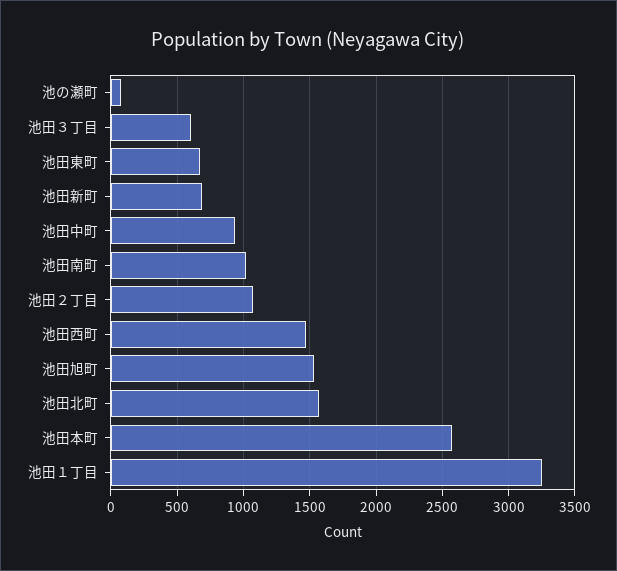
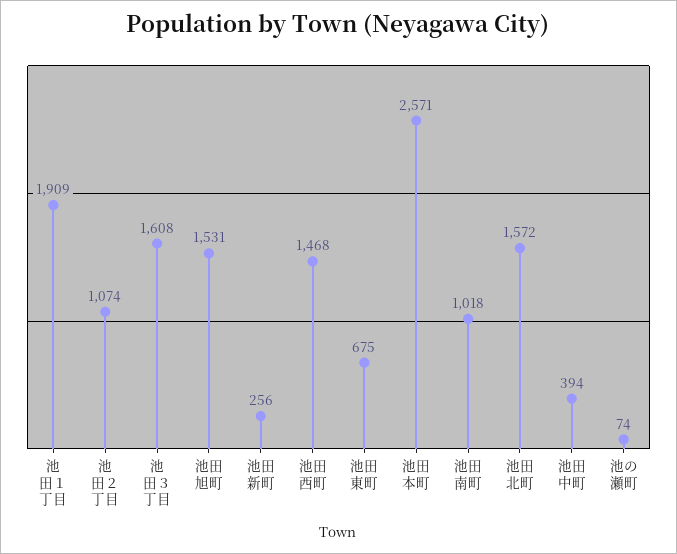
  {
    "池の瀬町": 74,
-   "池田３丁目": 600,
+   "池田３丁目": 1608,
    "池田東町": 675,
-   "池田新町": 700,
+   "池田新町": 256,
-   "池田中町": 950,
+   "池田中町": 394,
    "池田南町": 1018,
    "池田２丁目": 1074,
    "池田西町": 1468,
    "池田旭町": 1531,
    "池田北町": 1572,
    "池田本町": 2571,
-   "池田１丁目": 3250
+   "池田１丁目": 1909
  }

